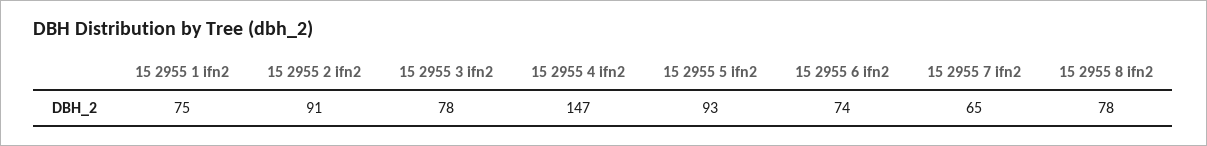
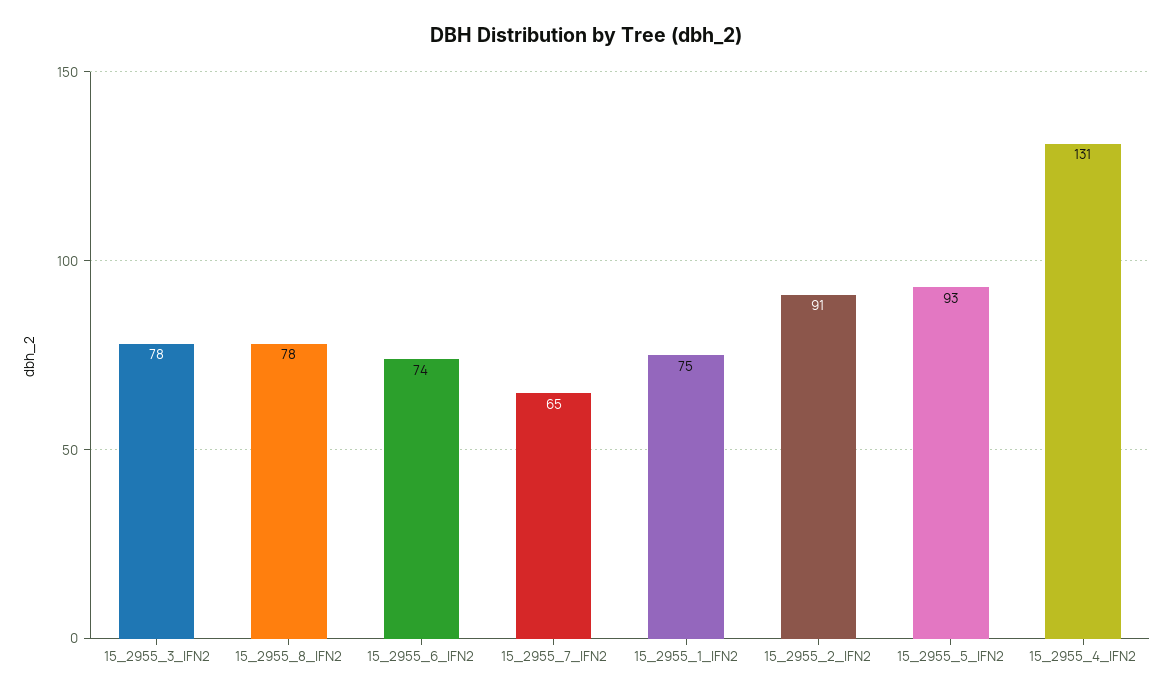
  {
    "15 2955 1 ifn2": 75,
    "15 2955 2 ifn2": 91,
    "15 2955 3 ifn2": 78,
-   "15 2955 4 ifn2": 147,
+   "15 2955 4 ifn2": 131,
    "15 2955 5 ifn2": 93,
    "15 2955 6 ifn2": 74,
    "15 2955 7 ifn2": 65,
    "15 2955 8 ifn2": 78
  }

